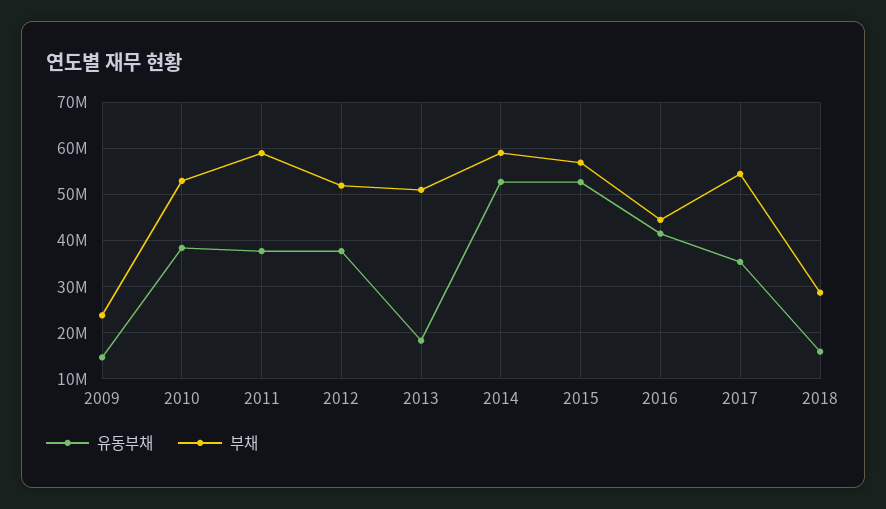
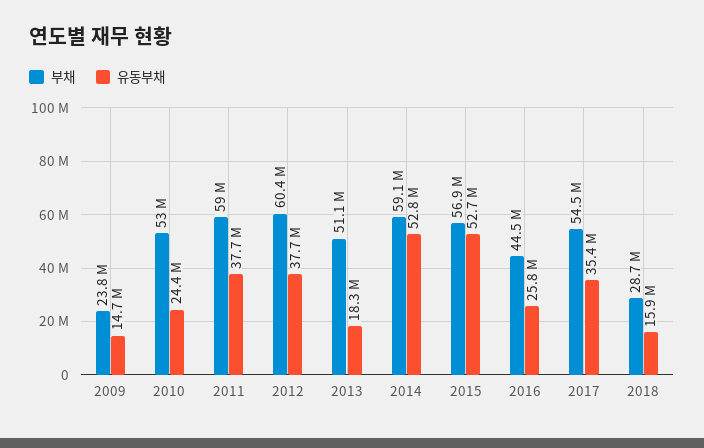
  {
    "유동부채": {
      "2009": 14700000,
-     "2010": 38000000,
+     "2010": 24400000,
      "2011": 37700000,
      "2012": 37700000,
      "2013": 18300000,
      "2014": 52800000,
      "2015": 52700000,
-     "2016": 42000000,
+     "2016": 25800000,
      "2017": 35400000,
      "2018": 15900000
    },
    "부채": {
      "2009": 23800000,
      "2010": 53000000,
      "2011": 59000000,
-     "2012": 52000000,
+     "2012": 60400000,
      "2013": 51100000,
      "2014": 59100000,
      "2015": 56900000,
      "2016": 44500000,
      "2017": 54500000,
      "2018": 28700000
    }
  }

